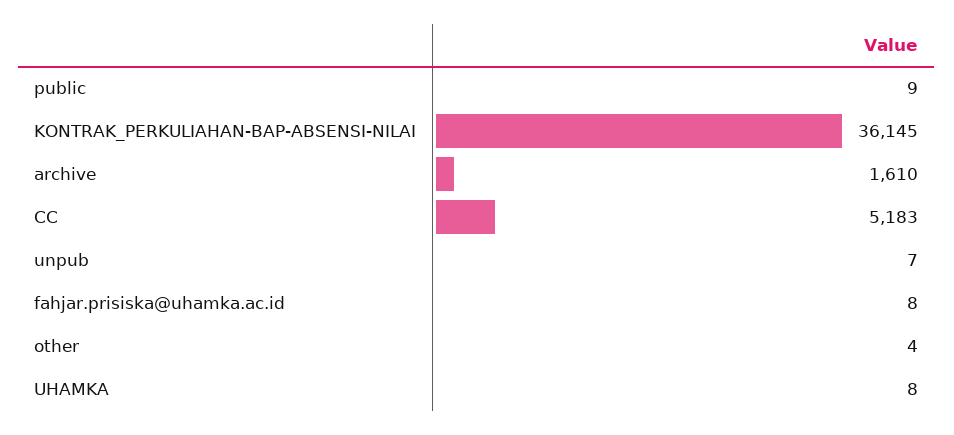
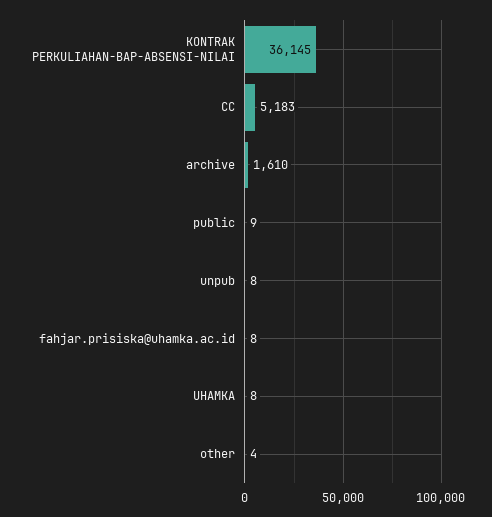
  {
    "public": 9,
    "KONTRAK_PERKULIAHAN-BAP-ABSENSI-NILAI": 36145,
    "archive": 1610,
    "CC": 5183,
-   "unpub": 7,
+   "unpub": 8,
    "fahjar.prisiska@uhamka.ac.id": 8,
    "other": 4,
    "UHAMKA": 8
  }

